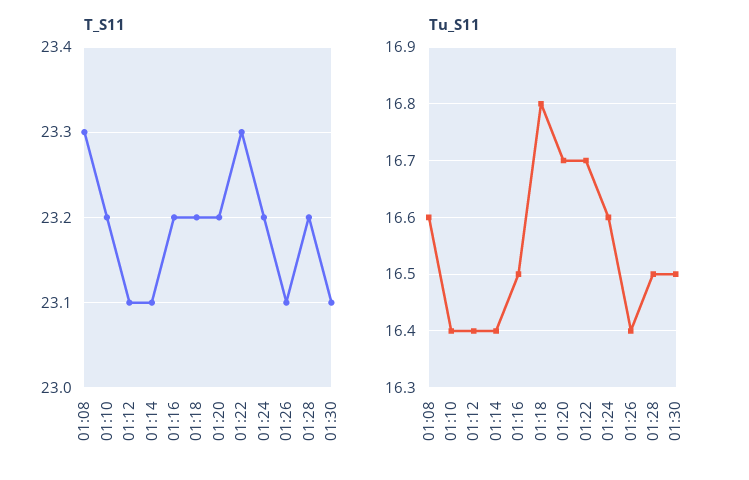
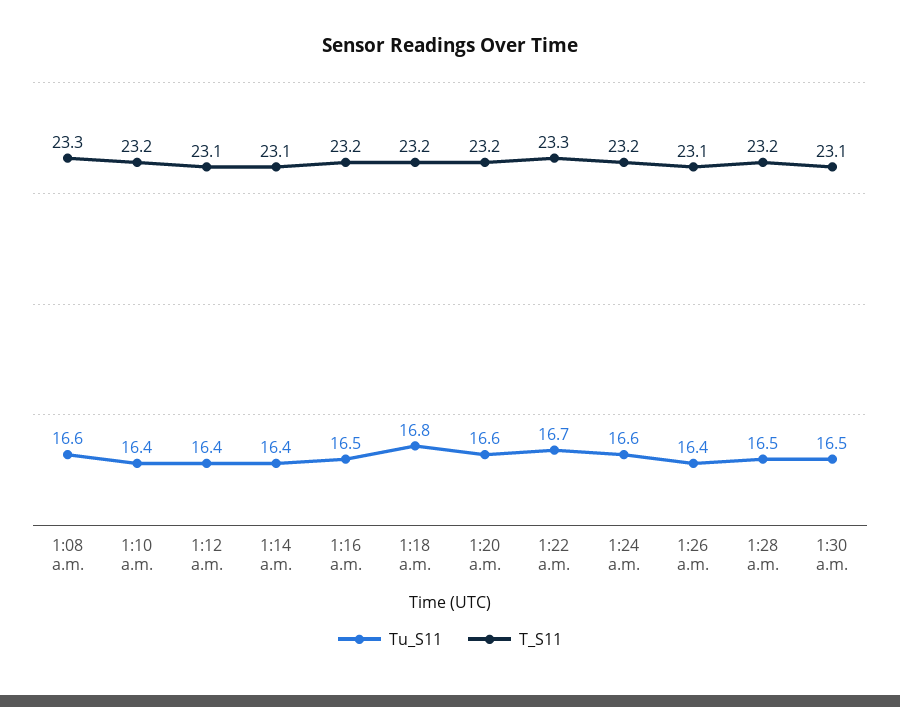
  {
    "T_S11": {
      "01:08": 23.3,
      "01:10": 23.2,
      "01:12": 23.1,
      "01:14": 23.1,
      "01:16": 23.2,
      "01:18": 23.2,
      "01:20": 23.2,
      "01:22": 23.3,
      "01:24": 23.2,
      "01:26": 23.1,
      "01:28": 23.2,
      "01:30": 23.1
    },
    "Tu_S11": {
      "01:08": 16.6,
      "01:10": 16.4,
      "01:12": 16.4,
      "01:14": 16.4,
      "01:16": 16.5,
      "01:18": 16.8,
-     "01:20": 16.7,
+     "01:20": 16.6,
      "01:22": 16.7,
      "01:24": 16.6,
      "01:26": 16.4,
      "01:28": 16.5,
      "01:30": 16.5
    }
  }

